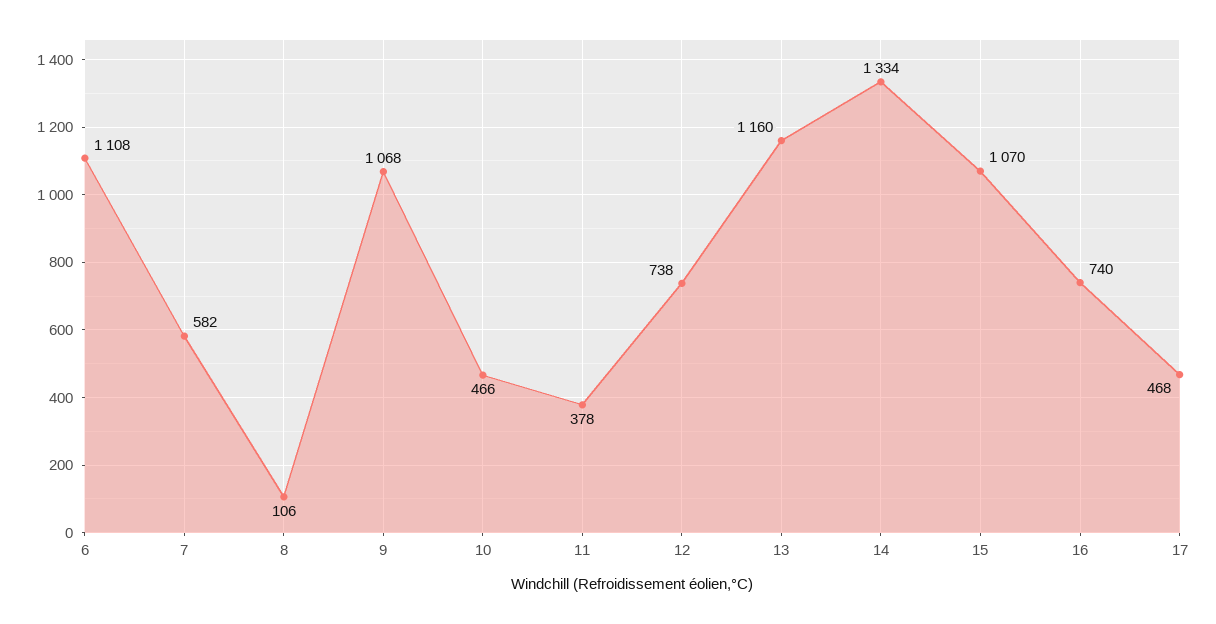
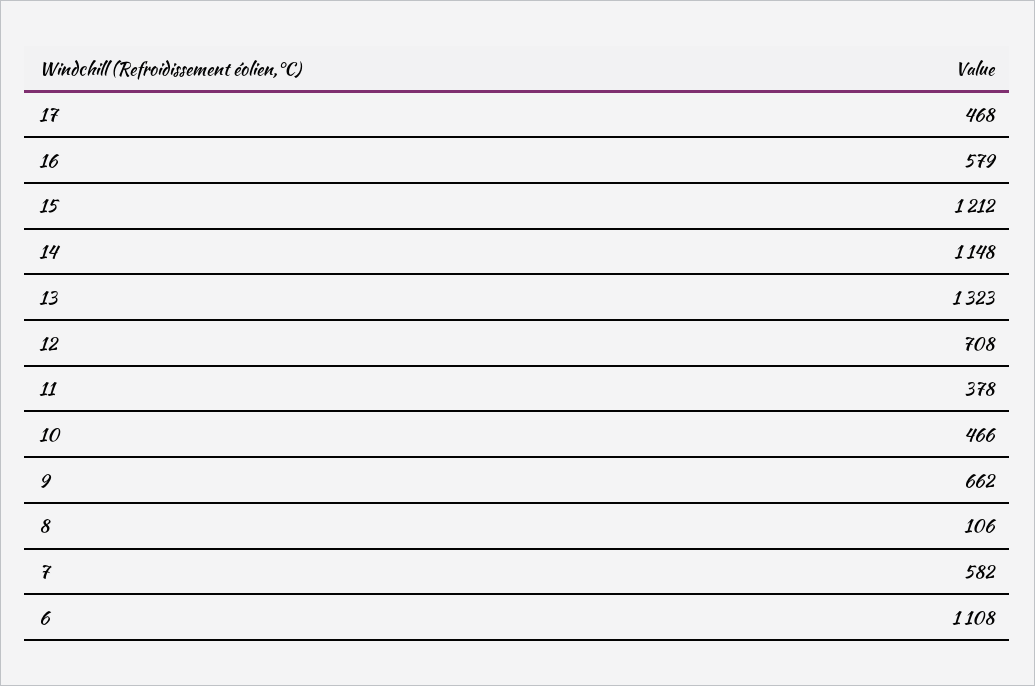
  {
    "6": 1108,
    "7": 582,
    "8": 106,
-   "9": 1068,
+   "9": 662,
    "10": 466,
    "11": 378,
-   "12": 738,
+   "12": 708,
-   "13": 1160,
+   "13": 1323,
-   "14": 1334,
+   "14": 1148,
-   "15": 1070,
+   "15": 1212,
-   "16": 740,
+   "16": 579,
    "17": 468
  }

